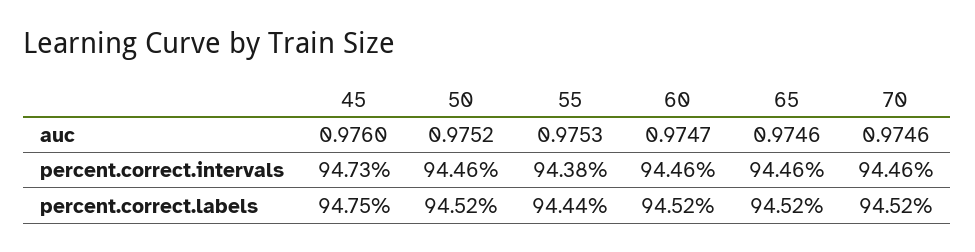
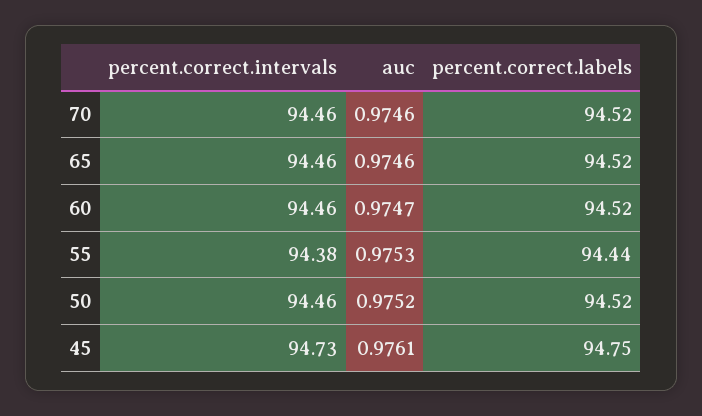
  {
    "45": {
-     "auc": 0.976,
+     "auc": 0.9761,
      "percent.correct.intervals": 94.73,
      "percent.correct.labels": 94.75
    },
    "50": {
      "auc": 0.9752,
      "percent.correct.intervals": 94.46,
      "percent.correct.labels": 94.52
    },
    "55": {
      "auc": 0.9753,
      "percent.correct.intervals": 94.38,
      "percent.correct.labels": 94.44
    },
    "60": {
      "auc": 0.9747,
      "percent.correct.intervals": 94.46,
      "percent.correct.labels": 94.52
    },
    "65": {
      "auc": 0.9746,
      "percent.correct.intervals": 94.46,
      "percent.correct.labels": 94.52
    },
    "70": {
      "auc": 0.9746,
      "percent.correct.intervals": 94.46,
      "percent.correct.labels": 94.52
    }
  }

